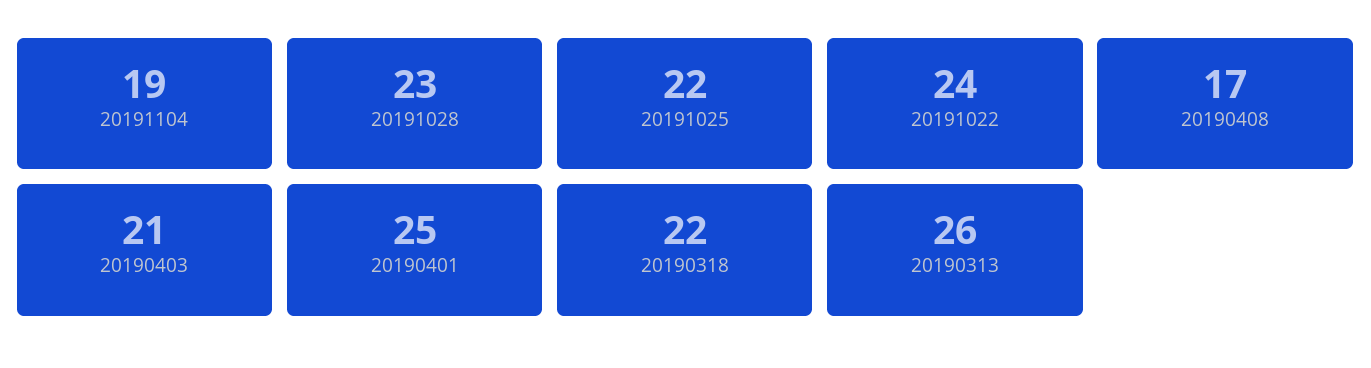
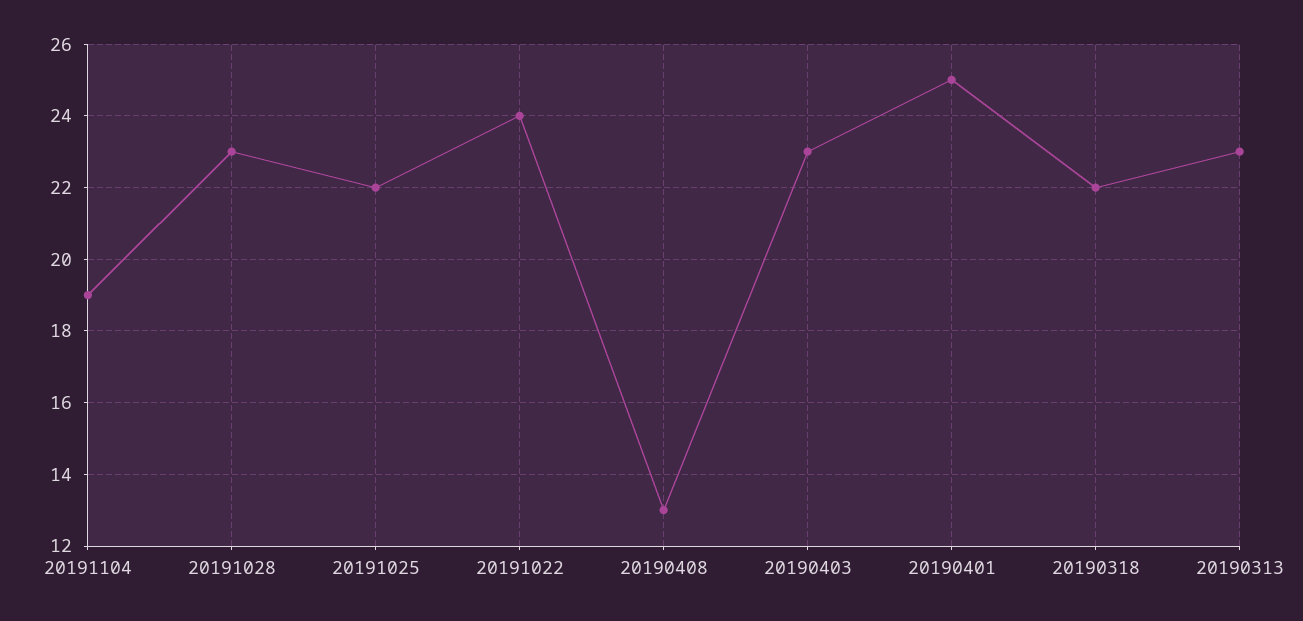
  {
    "20191104": 19,
    "20191028": 23,
    "20191025": 22,
    "20191022": 24,
-   "20190408": 17,
+   "20190408": 13,
-   "20190403": 21,
+   "20190403": 23,
    "20190401": 25,
    "20190318": 22,
-   "20190313": 26
+   "20190313": 23
  }

